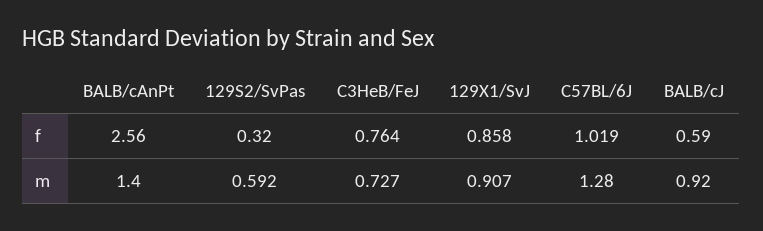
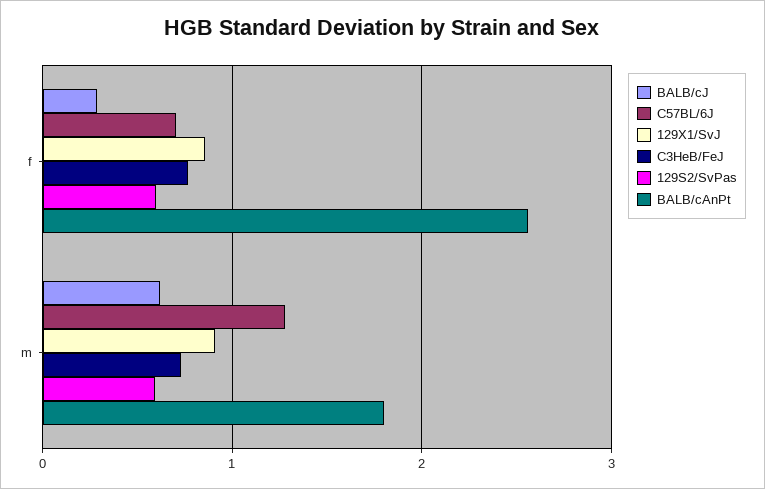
  {
    "BALB/cAnPt": {
      "f": 2.56,
-     "m": 1.4
+     "m": 1.8
    },
    "129S2/SvPas": {
-     "f": 0.32,
+     "f": 0.6,
      "m": 0.592
    },
    "C3HeB/FeJ": {
      "f": 0.764,
      "m": 0.727
    },
    "129X1/SvJ": {
      "f": 0.858,
      "m": 0.907
    },
    "C57BL/6J": {
-     "f": 1.019,
+     "f": 0.7,
      "m": 1.28
    },
    "BALB/cJ": {
-     "f": 0.59,
+     "f": 0.3,
-     "m": 0.92
+     "m": 0.6
    }
  }

